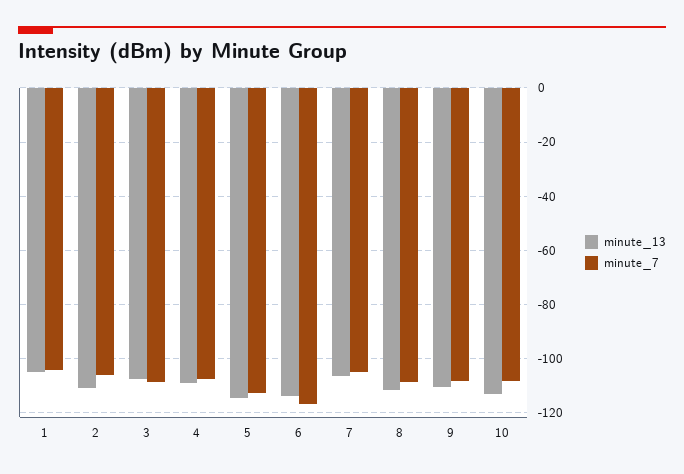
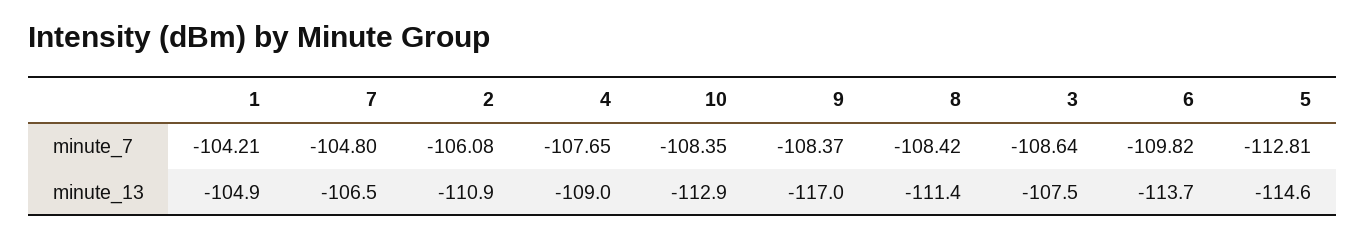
  {
    "minute_13": {
      "1": -104.9,
      "2": -110.9,
      "3": -107.5,
      "4": -109,
      "5": -114.6,
      "6": -113.7,
      "7": -106.5,
      "8": -111.4,
-     "9": -110,
+     "9": -117,
      "10": -112.9
    },
    "minute_7": {
      "1": -104.21,
      "2": -106.08,
      "3": -108.64,
      "4": -107.65,
      "5": -112.81,
-     "6": -117.5,
+     "6": -109.82,
      "7": -104.8,
      "8": -108.42,
      "9": -108.37,
      "10": -108.35
    }
  }

